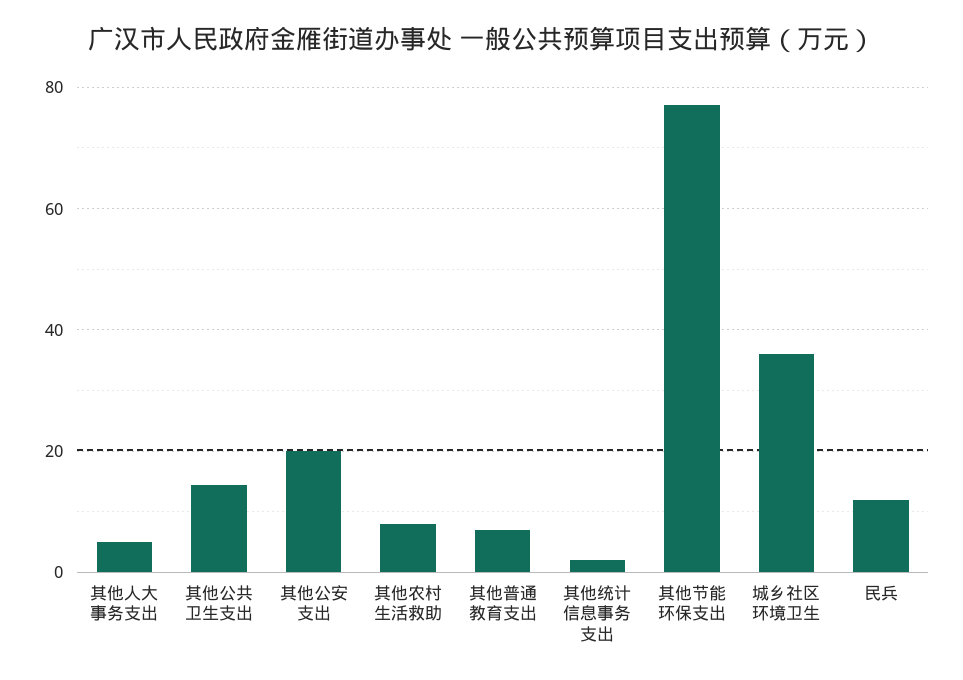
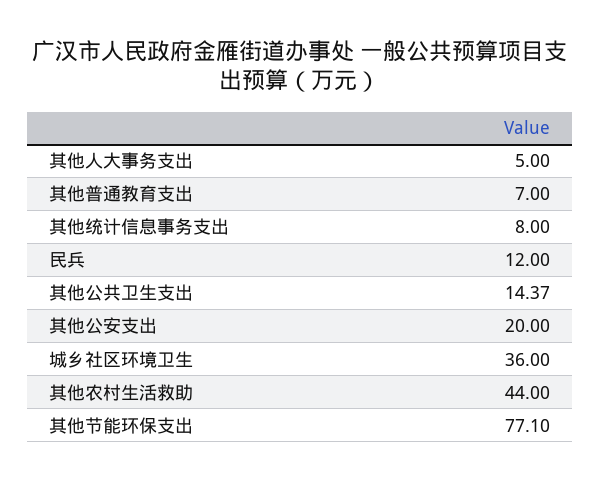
  {
    "其他人大事务支出": 5,
    "其他公共卫生支出": 14.37,
    "其他公安支出": 20,
-   "其他农村生活救助": 8,
+   "其他农村生活救助": 44,
    "其他普通教育支出": 7,
-   "其他统计信息事务支出": 2,
+   "其他统计信息事务支出": 8,
    "其他节能环保支出": 77.1,
    "城乡社区环境卫生": 36,
    "民兵": 12
  }

